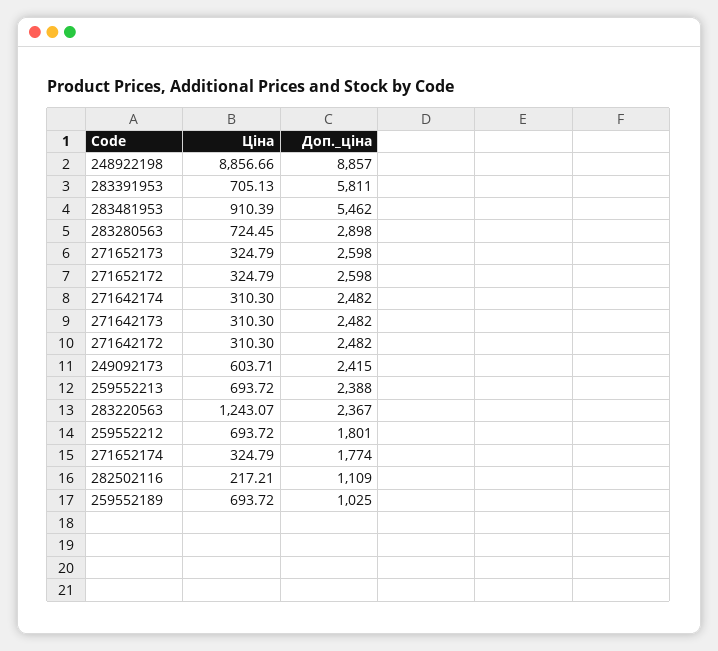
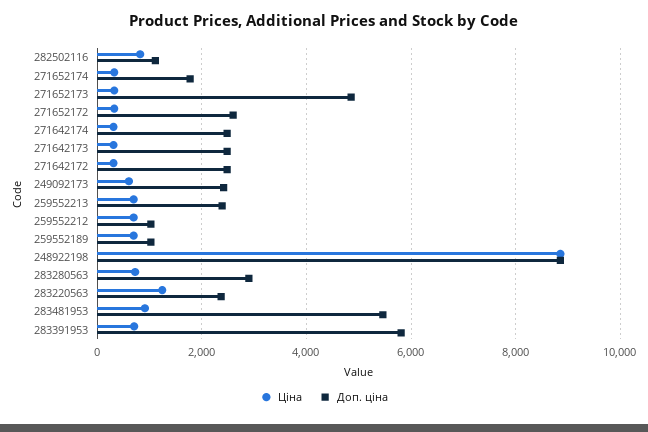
  {
    "Ціна": {
      "248922198": 8856.66,
      "283391953": 705.13,
      "283481953": 910.39,
      "283280563": 724.45,
      "271652173": 324.79,
      "271652172": 324.79,
      "271642174": 310.3,
      "271642173": 310.3,
      "271642172": 310.3,
      "249092173": 603.71,
      "259552213": 693.72,
      "283220563": 1243.07,
      "259552212": 693.72,
      "271652174": 324.79,
-     "282502116": 217.21,
+     "282502116": 800,
      "259552189": 693.72
    },
    "Доп._ціна": {
      "248922198": 8857,
      "283391953": 5811,
      "283481953": 5462,
      "283280563": 2898,
-     "271652173": 2598,
+     "271652173": 4800,
      "271652172": 2598,
      "271642174": 2482,
      "271642173": 2482,
      "271642172": 2482,
      "249092173": 2415,
      "259552213": 2388,
      "283220563": 2367,
-     "259552212": 1801,
+     "259552212": 1000,
      "271652174": 1774,
      "282502116": 1109,
      "259552189": 1025
    }
  }

